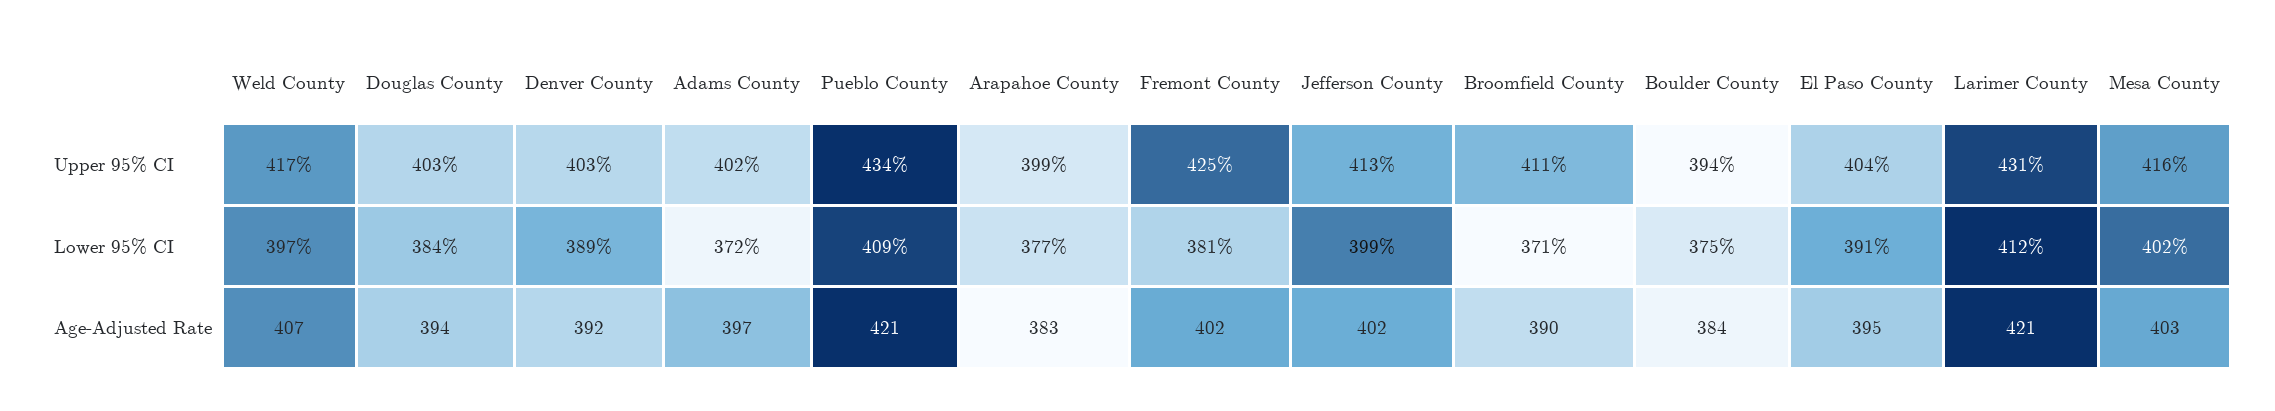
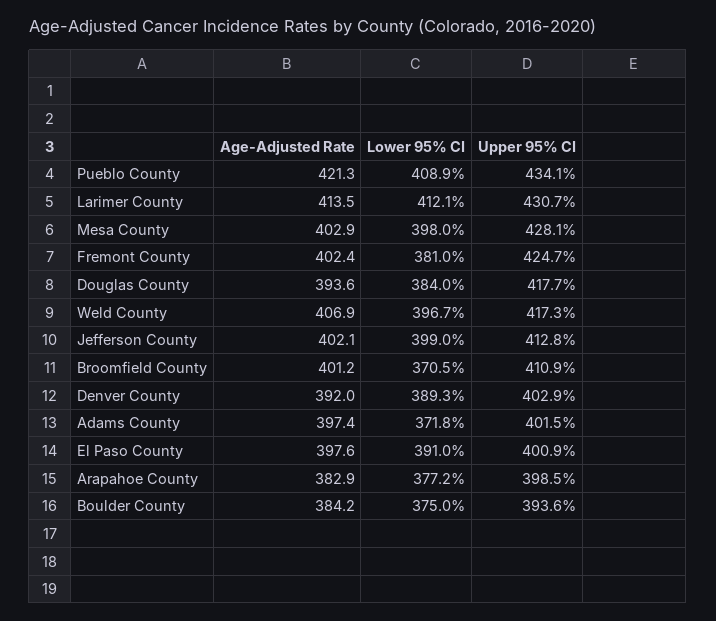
  {
    "Weld County": {
      "Upper 95% CI": 417.3,
      "Lower 95% CI": 396.7,
      "Age-Adjusted Rate": 406.9
    },
    "Douglas County": {
-     "Upper 95% CI": 403,
+     "Upper 95% CI": 417.7,
      "Lower 95% CI": 384,
      "Age-Adjusted Rate": 393.6
    },
    "Denver County": {
      "Upper 95% CI": 402.9,
      "Lower 95% CI": 389.3,
      "Age-Adjusted Rate": 392
    },
    "Adams County": {
      "Upper 95% CI": 401.5,
      "Lower 95% CI": 371.8,
      "Age-Adjusted Rate": 397.4
    },
    "Pueblo County": {
      "Upper 95% CI": 434.1,
      "Lower 95% CI": 408.9,
      "Age-Adjusted Rate": 421.3
    },
    "Arapahoe County": {
      "Upper 95% CI": 398.5,
      "Lower 95% CI": 377.2,
      "Age-Adjusted Rate": 382.9
    },
    "Fremont County": {
      "Upper 95% CI": 424.7,
      "Lower 95% CI": 381,
      "Age-Adjusted Rate": 402.4
    },
    "Jefferson County": {
      "Upper 95% CI": 412.8,
      "Lower 95% CI": 399,
      "Age-Adjusted Rate": 402.1
    },
    "Broomfield County": {
      "Upper 95% CI": 410.9,
      "Lower 95% CI": 370.5,
-     "Age-Adjusted Rate": 390
+     "Age-Adjusted Rate": 401.2
    },
    "Boulder County": {
      "Upper 95% CI": 393.6,
      "Lower 95% CI": 375,
      "Age-Adjusted Rate": 384.2
    },
    "El Paso County": {
-     "Upper 95% CI": 404,
+     "Upper 95% CI": 400.9,
      "Lower 95% CI": 391,
-     "Age-Adjusted Rate": 395
+     "Age-Adjusted Rate": 397.6
    },
    "Larimer County": {
      "Upper 95% CI": 430.7,
      "Lower 95% CI": 412.1,
-     "Age-Adjusted Rate": 421
+     "Age-Adjusted Rate": 413.5
    },
    "Mesa County": {
-     "Upper 95% CI": 416,
+     "Upper 95% CI": 428.1,
-     "Lower 95% CI": 402,
+     "Lower 95% CI": 398,
      "Age-Adjusted Rate": 402.9
    }
  }

